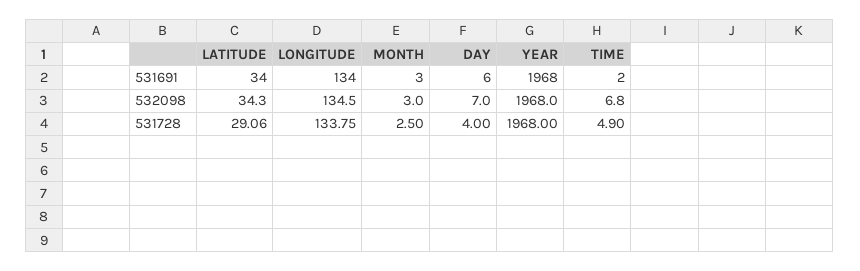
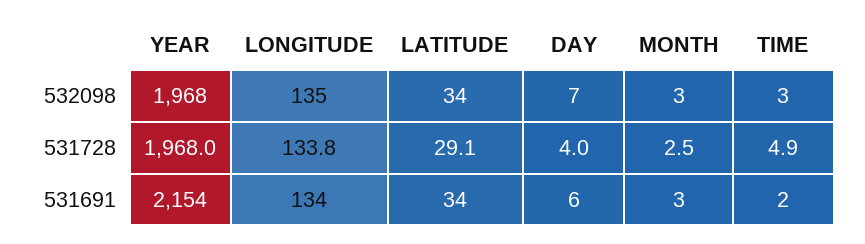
  {
    "LATITUDE": {
      "531691": 34,
      "532098": 34.3,
      "531728": 29.06
    },
    "LONGITUDE": {
      "531691": 134,
      "532098": 134.5,
      "531728": 133.75
    },
    "MONTH": {
      "531691": 3,
      "532098": 3,
      "531728": 2.5
    },
    "DAY": {
      "531691": 6,
      "532098": 7,
      "531728": 4
    },
    "YEAR": {
-     "531691": 1968,
+     "531691": 2154,
      "532098": 1968,
      "531728": 1968
    },
    "TIME": {
      "531691": 2,
-     "532098": 6.8,
+     "532098": 3,
      "531728": 4.9
    }
  }

